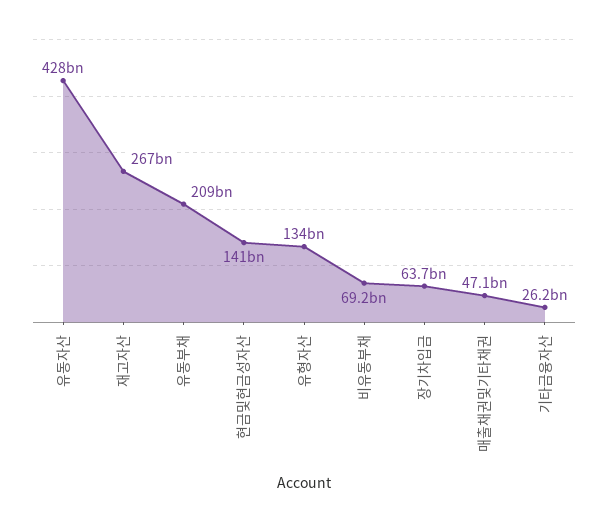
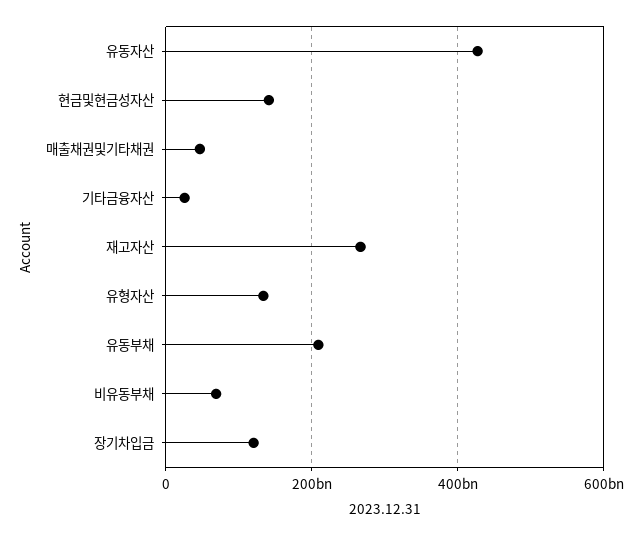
  {
    "유동자산": 428000000000,
    "재고자산": 267000000000,
    "유동부채": 209000000000,
    "현금및현금성자산": 141000000000,
    "유형자산": 134000000000,
    "비유동부채": 69200000000,
-   "장기차입금": 63700000000,
+   "장기차입금": 120000000000,
    "매출채권및기타채권": 47100000000,
    "기타금융자산": 26200000000
  }

